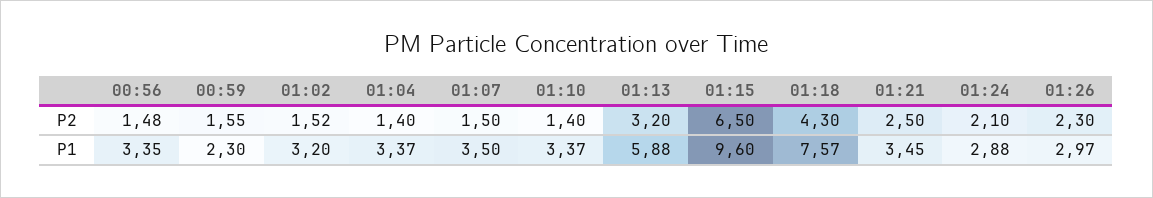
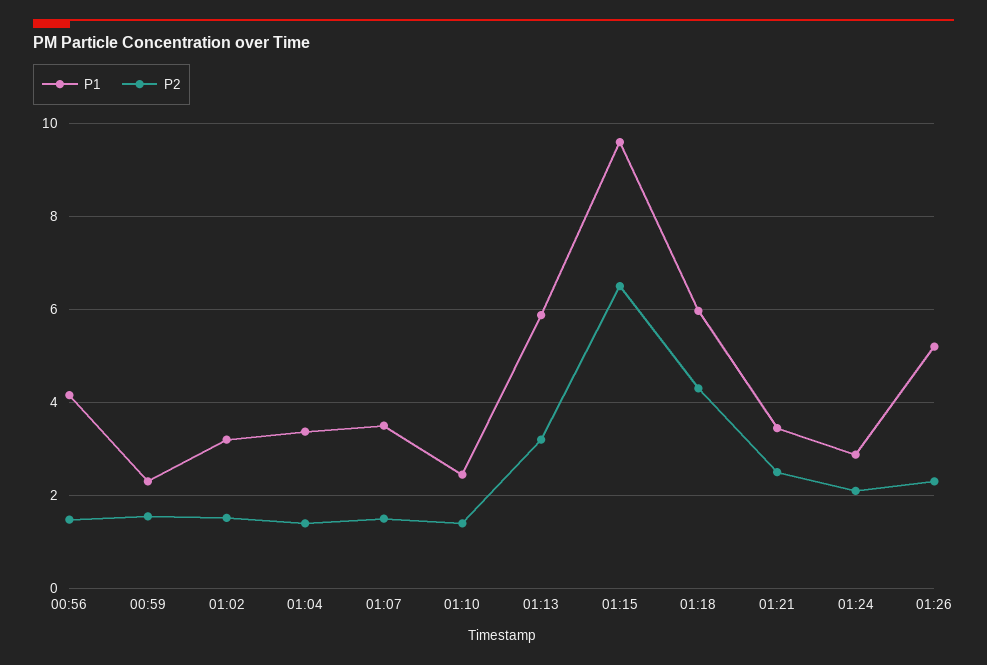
  {
    "P2": {
      "00:56": 1.48,
      "00:59": 1.55,
      "01:02": 1.52,
      "01:04": 1.4,
      "01:07": 1.5,
      "01:10": 1.4,
      "01:13": 3.2,
      "01:15": 6.5,
      "01:18": 4.3,
      "01:21": 2.5,
      "01:24": 2.1,
      "01:26": 2.3
    },
    "P1": {
-     "00:56": 3.35,
+     "00:56": 4.2,
      "00:59": 2.3,
      "01:02": 3.2,
      "01:04": 3.37,
      "01:07": 3.5,
-     "01:10": 3.37,
+     "01:10": 2.4,
      "01:13": 5.88,
      "01:15": 9.6,
-     "01:18": 7.57,
+     "01:18": 6,
      "01:21": 3.45,
      "01:24": 2.88,
-     "01:26": 2.97
+     "01:26": 5.2
    }
  }

